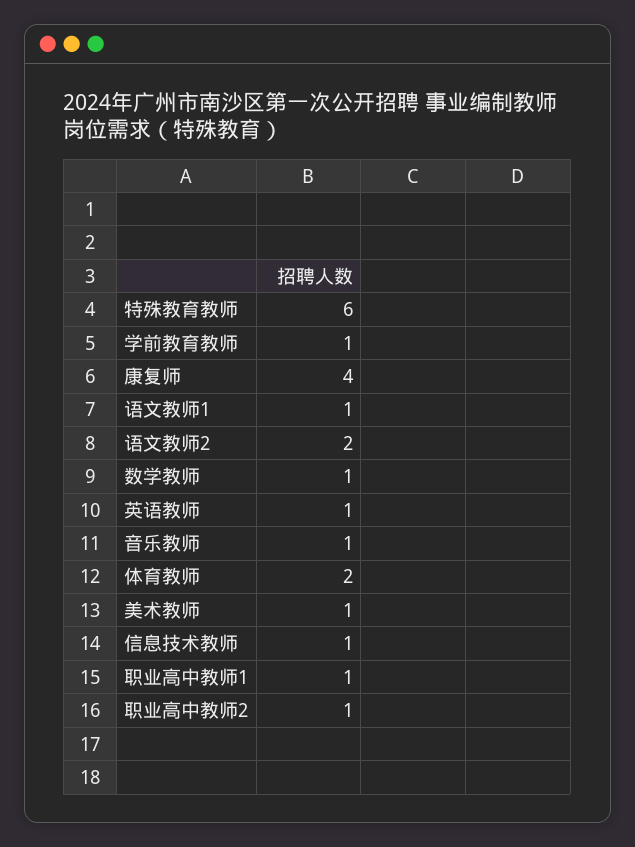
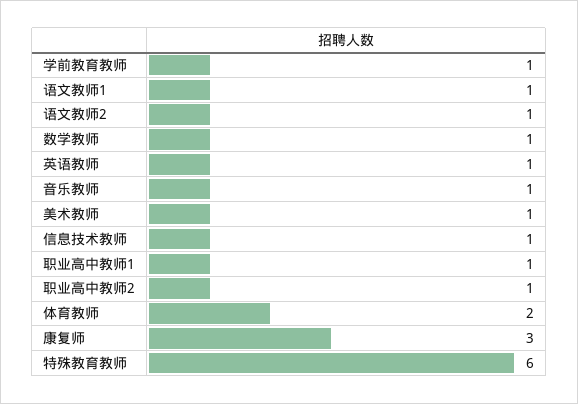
  {
    "特殊教育教师": 6,
    "学前教育教师": 1,
-   "康复师": 4,
+   "康复师": 3,
    "语文教师1": 1,
-   "语文教师2": 2,
+   "语文教师2": 1,
    "数学教师": 1,
    "英语教师": 1,
    "音乐教师": 1,
    "体育教师": 2,
    "美术教师": 1,
    "信息技术教师": 1,
    "职业高中教师1": 1,
    "职业高中教师2": 1
  }

